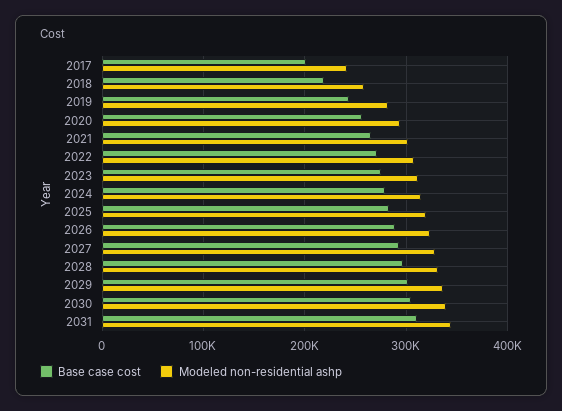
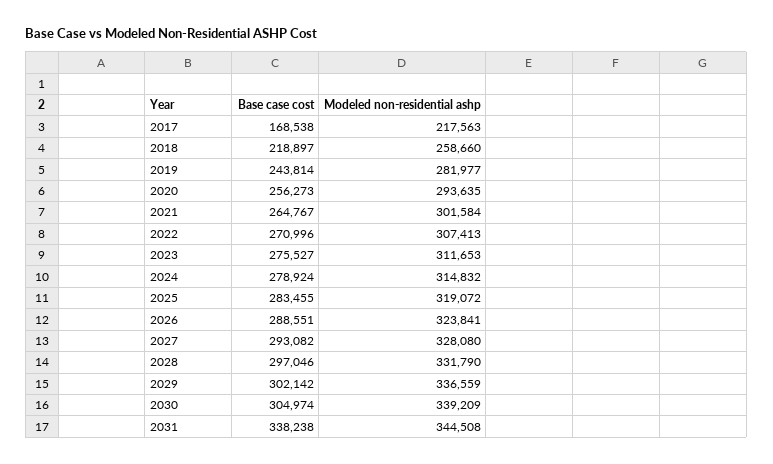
  {
    "Base case cost": {
-     "2017": 200000,
+     "2017": 168538,
      "2018": 218897,
      "2019": 243814,
      "2020": 256273,
      "2021": 264767,
      "2022": 270996,
      "2023": 275527,
      "2024": 278924,
      "2025": 283455,
      "2026": 288551,
      "2027": 293082,
      "2028": 297046,
      "2029": 302142,
      "2030": 304974,
-     "2031": 310000
+     "2031": 338238
    },
    "Modeled non-residential ashp": {
-     "2017": 240000,
+     "2017": 217563,
      "2018": 258660,
      "2019": 281977,
      "2020": 293635,
      "2021": 301584,
      "2022": 307413,
      "2023": 311653,
      "2024": 314832,
      "2025": 319072,
      "2026": 323841,
      "2027": 328080,
      "2028": 331790,
      "2029": 336559,
      "2030": 339209,
      "2031": 344508
    }
  }

